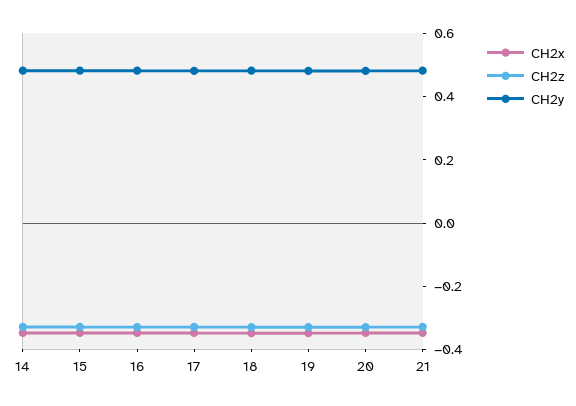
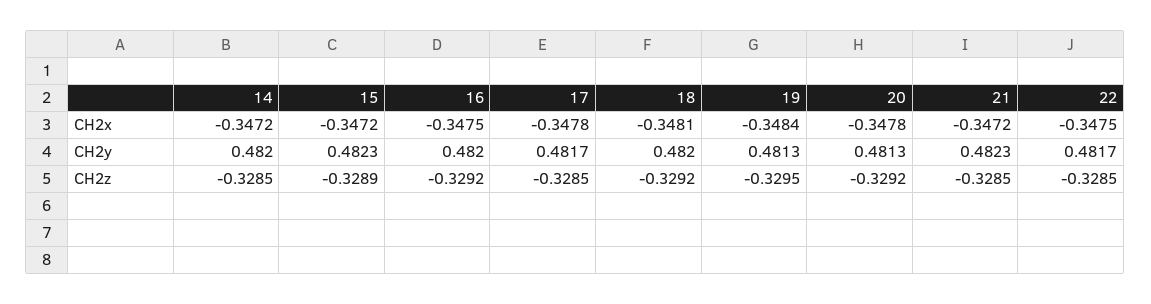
  {
    "CH2x": {
      "14": -0.3472,
      "15": -0.3472,
      "16": -0.3475,
      "17": -0.3478,
      "18": -0.3481,
      "19": -0.3484,
      "20": -0.3478,
-     "21": -0.3472
+     "21": -0.3472,
+     "22": -0.3475
    },
    "CH2z": {
      "14": -0.3285,
      "15": -0.3289,
      "16": -0.3292,
      "17": -0.3285,
      "18": -0.3292,
      "19": -0.3295,
      "20": -0.3292,
-     "21": -0.3285
+     "21": -0.3285,
+     "22": -0.3285
    },
    "CH2y": {
      "14": 0.482,
      "15": 0.4823,
      "16": 0.482,
      "17": 0.4817,
      "18": 0.482,
      "19": 0.4813,
      "20": 0.4813,
-     "21": 0.4823
+     "21": 0.4823,
+     "22": 0.4817
    }
  }

